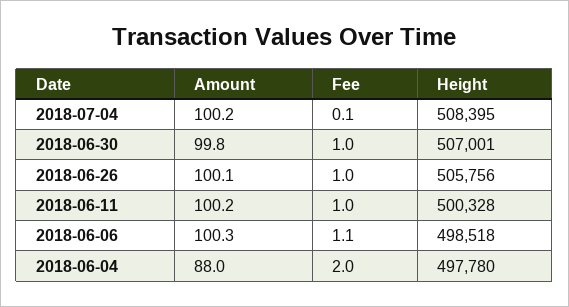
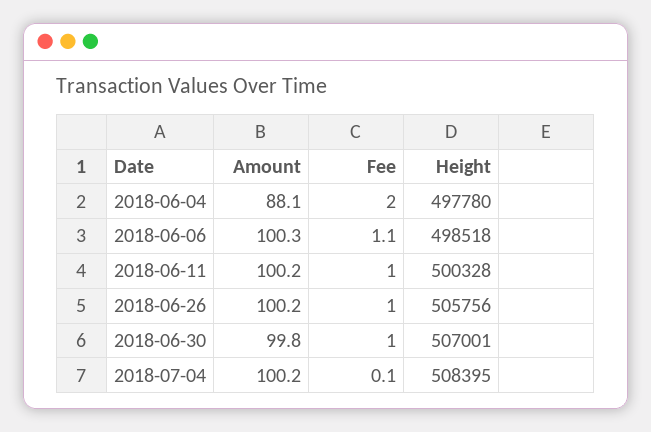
  {
    "Amount": {
      "2018-07-04": 100.2,
      "2018-06-30": 99.8,
-     "2018-06-26": 100.1,
+     "2018-06-26": 100.2,
      "2018-06-11": 100.2,
      "2018-06-06": 100.3,
-     "2018-06-04": 88
+     "2018-06-04": 88.1
    },
    "Fee": {
      "2018-07-04": 0.1,
      "2018-06-30": 1,
      "2018-06-26": 1,
      "2018-06-11": 1,
      "2018-06-06": 1.1,
      "2018-06-04": 2
    },
    "Height": {
      "2018-07-04": 508395,
      "2018-06-30": 507001,
      "2018-06-26": 505756,
      "2018-06-11": 500328,
      "2018-06-06": 498518,
      "2018-06-04": 497780
    }
  }

